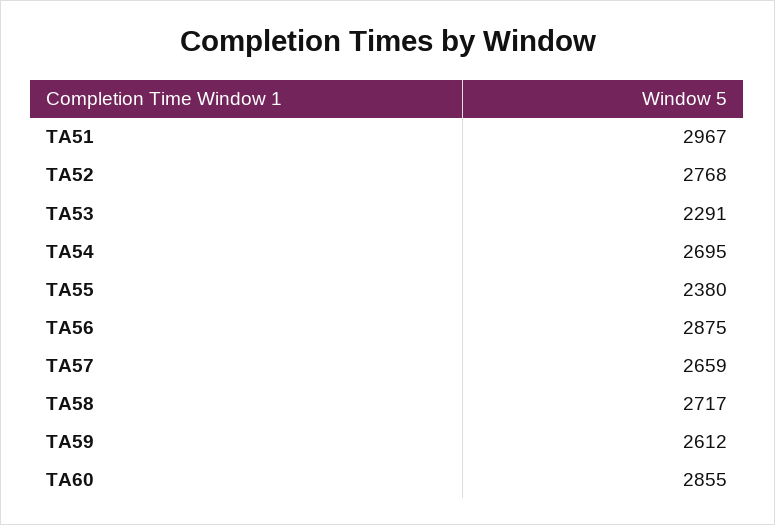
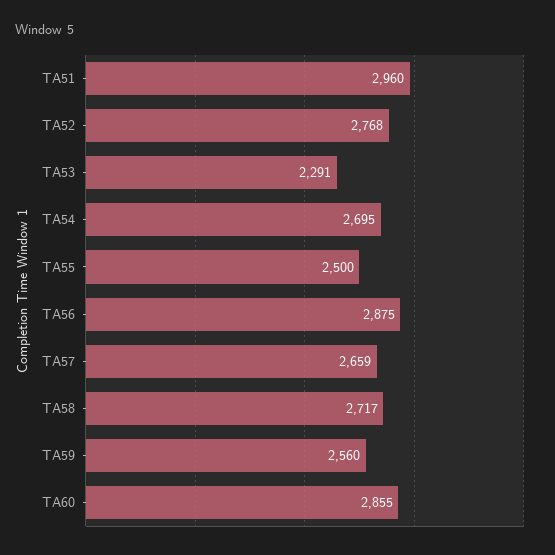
  {
-   "TA51": 2967,
+   "TA51": 2960,
    "TA52": 2768,
    "TA53": 2291,
    "TA54": 2695,
-   "TA55": 2380,
+   "TA55": 2500,
    "TA56": 2875,
    "TA57": 2659,
    "TA58": 2717,
-   "TA59": 2612,
+   "TA59": 2560,
    "TA60": 2855
  }

